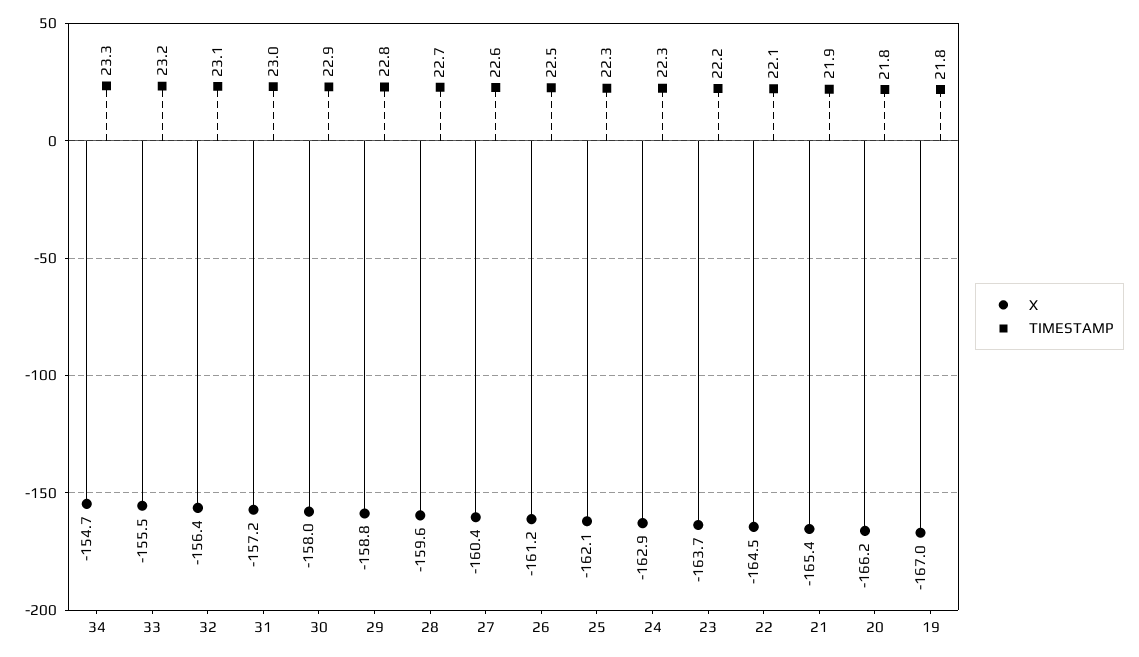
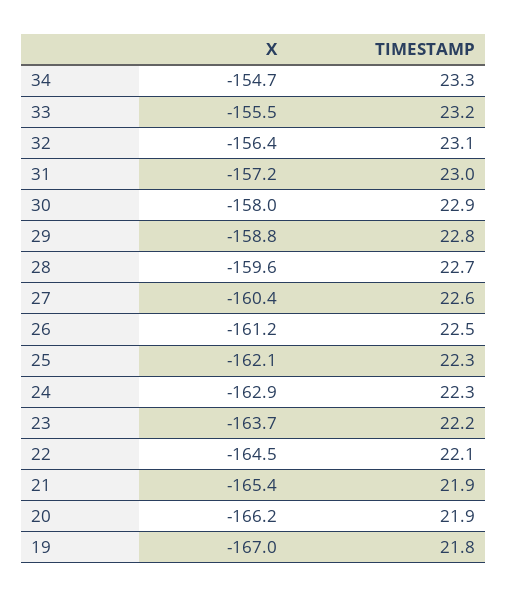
  {
    "X": {
      "34": -154.7,
      "33": -155.5,
      "32": -156.4,
      "31": -157.2,
      "30": -158,
      "29": -158.8,
      "28": -159.6,
      "27": -160.4,
      "26": -161.2,
      "25": -162.1,
      "24": -162.9,
      "23": -163.7,
      "22": -164.5,
      "21": -165.4,
      "20": -166.2,
      "19": -167
    },
    "TIMESTAMP": {
      "34": 23.3,
      "33": 23.2,
      "32": 23.1,
      "31": 23,
      "30": 22.9,
      "29": 22.8,
      "28": 22.7,
      "27": 22.6,
      "26": 22.5,
      "25": 22.3,
      "24": 22.3,
      "23": 22.2,
      "22": 22.1,
      "21": 21.9,
-     "20": 21.8,
+     "20": 21.9,
      "19": 21.8
    }
  }

